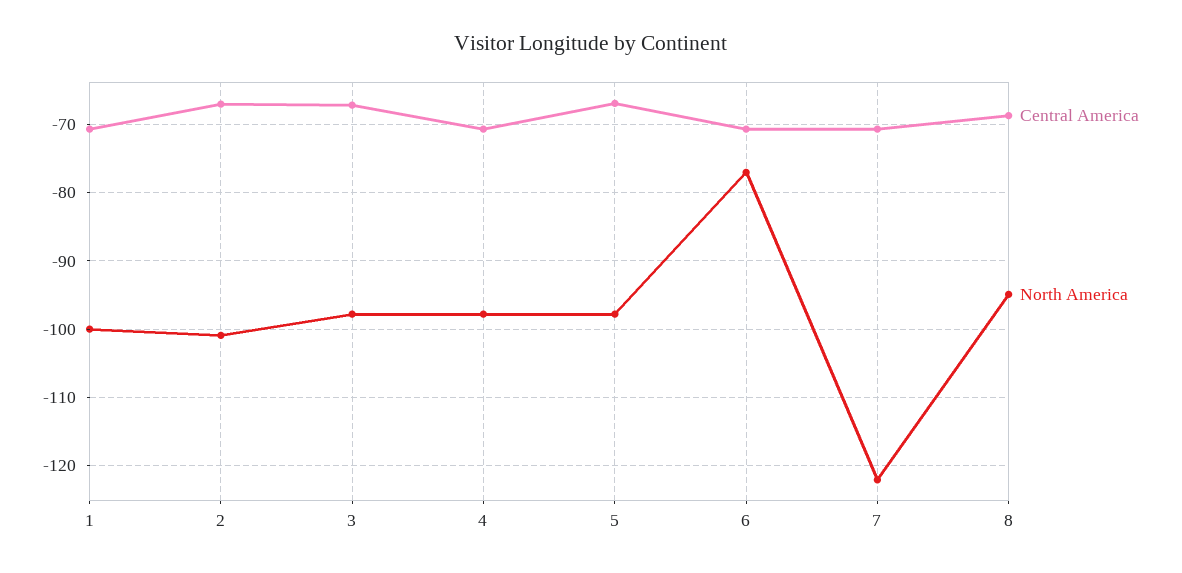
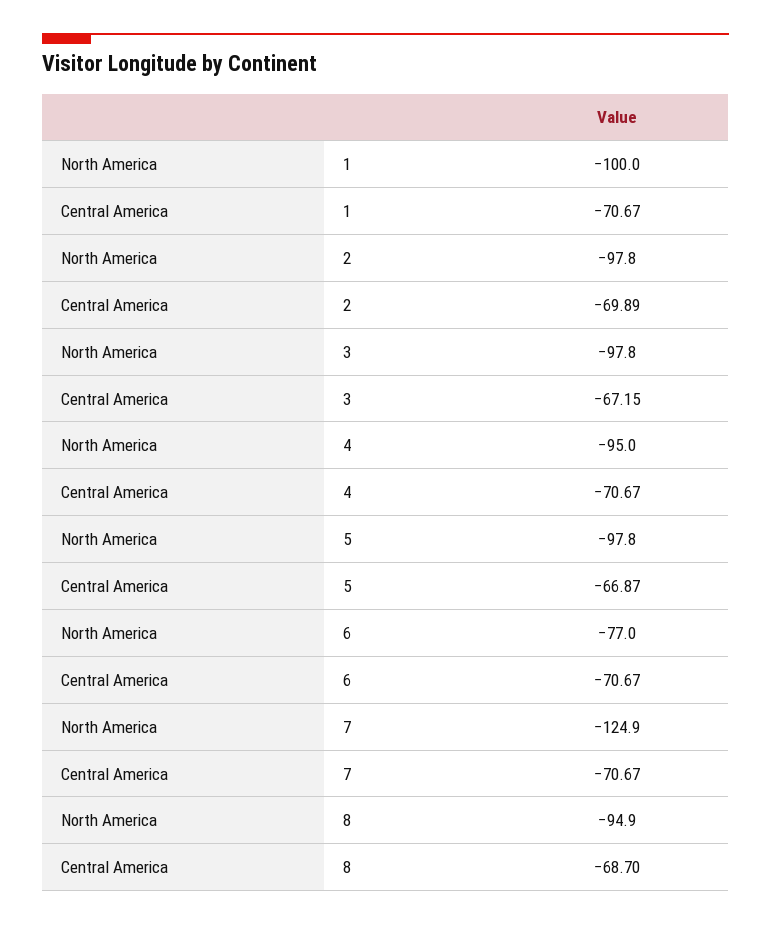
  {
    "Central America": {
      "1": -70.67,
-     "2": -67,
+     "2": -69.89,
      "3": -67.15,
      "4": -70.67,
      "5": -66.87,
      "6": -70.67,
      "7": -70.67,
      "8": -68.7
    },
    "North America": {
      "1": -100,
-     "2": -101,
+     "2": -97.8,
      "3": -97.8,
-     "4": -98,
+     "4": -95,
      "5": -97.8,
      "6": -77,
-     "7": -122,
+     "7": -124.9,
      "8": -94.9
    }
  }

